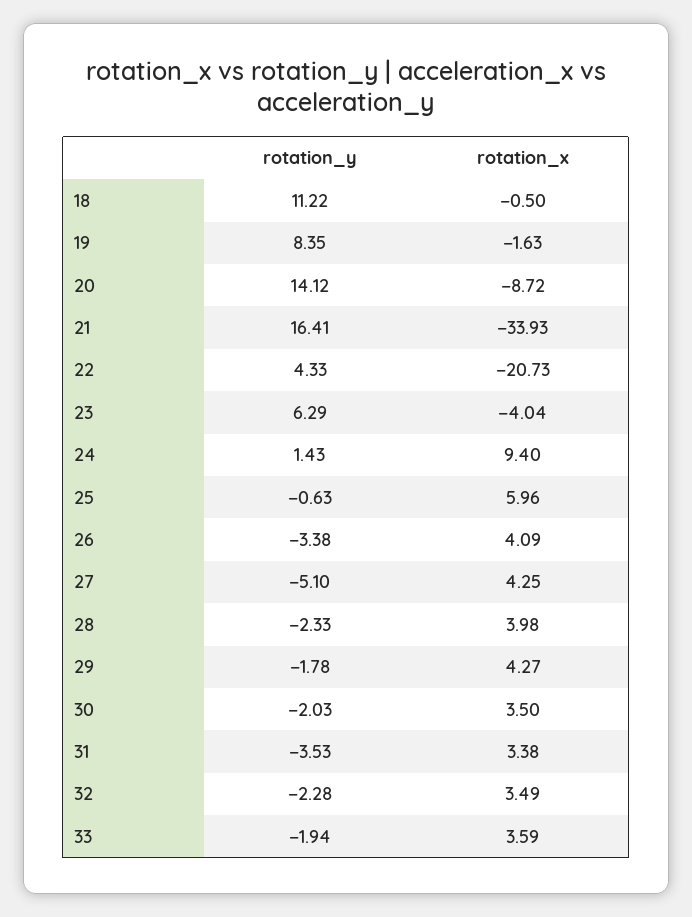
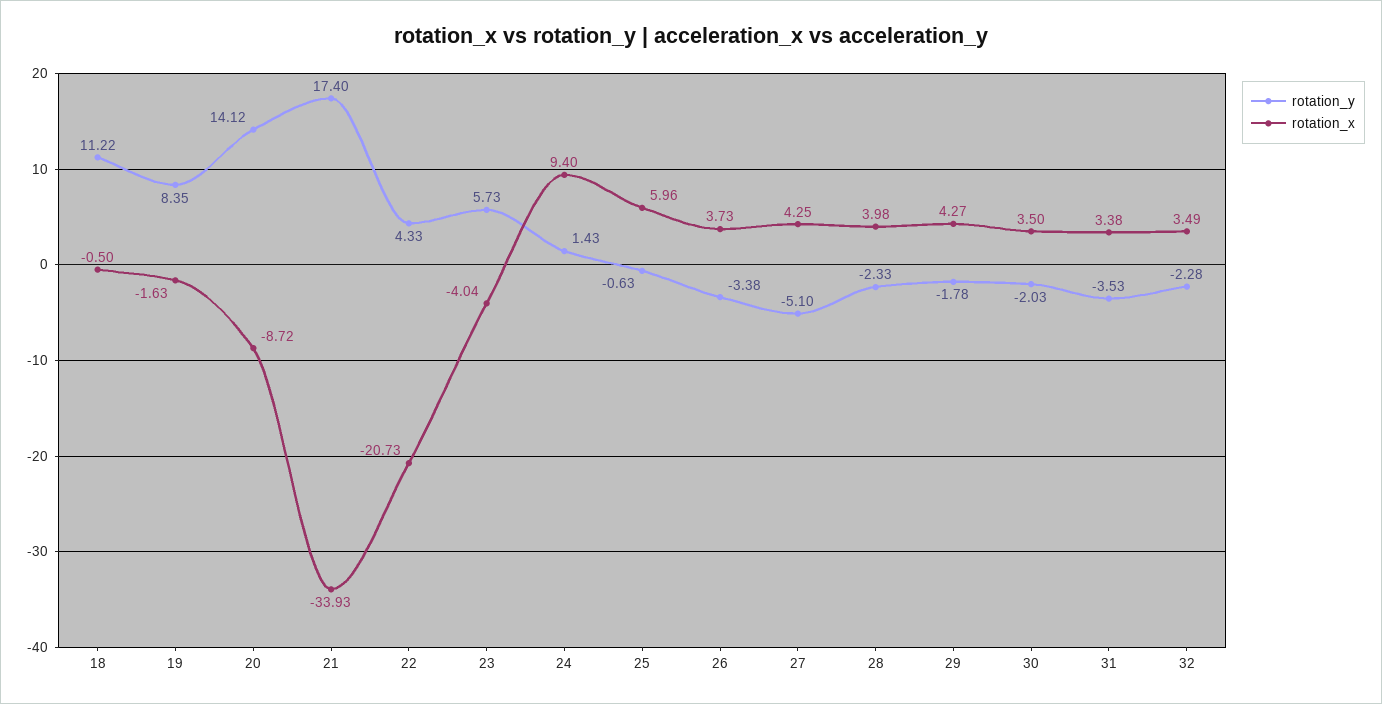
  {
    "rotation_y": {
      "18": 11.22,
      "19": 8.35,
      "20": 14.12,
-     "21": 16.41,
+     "21": 17.4,
      "22": 4.33,
-     "23": 6.29,
+     "23": 5.73,
      "24": 1.43,
      "25": -0.63,
      "26": -3.38,
      "27": -5.1,
      "28": -2.33,
      "29": -1.78,
      "30": -2.03,
      "31": -3.53,
-     "32": -2.28,
+     "32": -2.28
-     "33": -1.94
    },
    "rotation_x": {
      "18": -0.5,
      "19": -1.63,
      "20": -8.72,
      "21": -33.93,
      "22": -20.73,
      "23": -4.04,
      "24": 9.4,
      "25": 5.96,
-     "26": 4.09,
+     "26": 3.73,
      "27": 4.25,
      "28": 3.98,
      "29": 4.27,
      "30": 3.5,
      "31": 3.38,
-     "32": 3.49,
+     "32": 3.49
-     "33": 3.59
    }
  }

